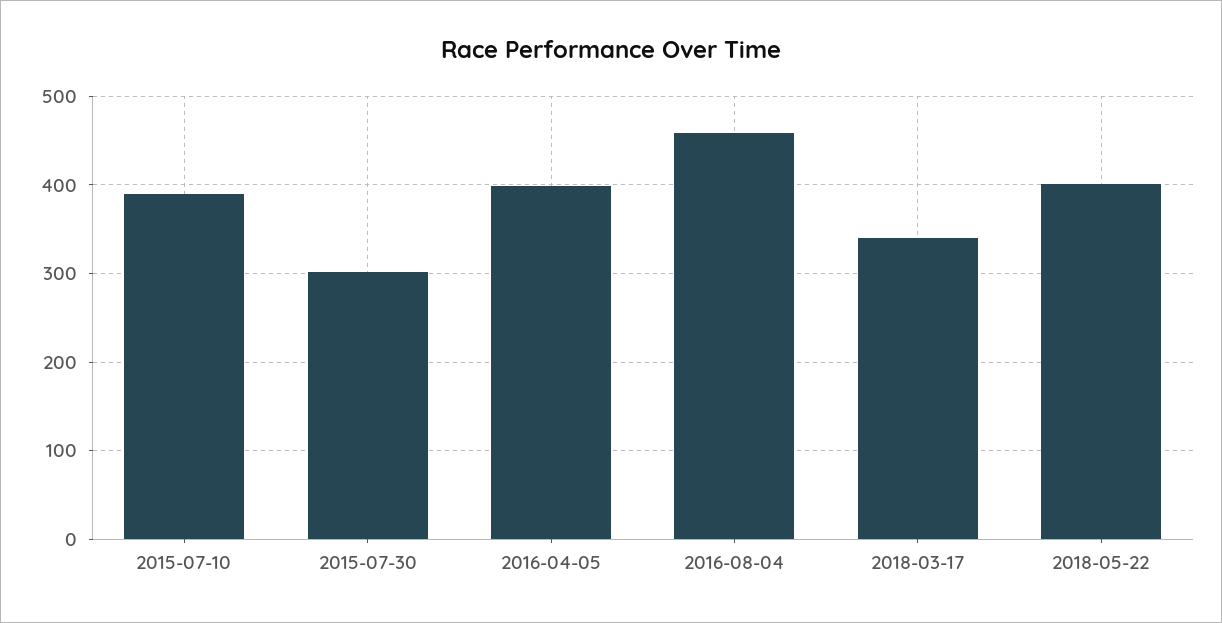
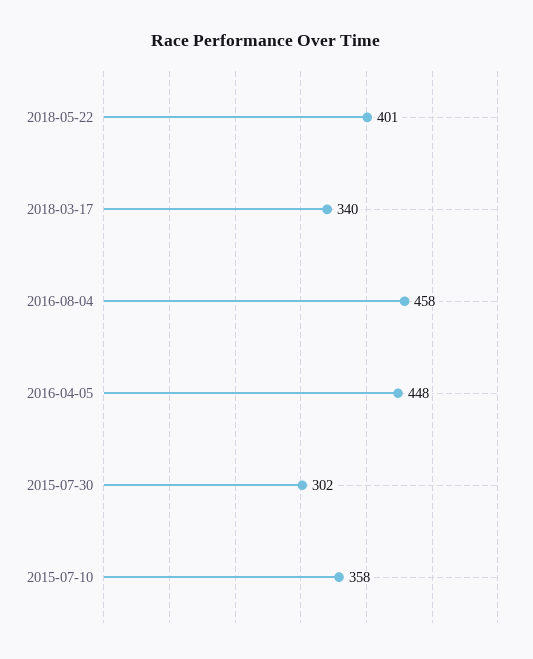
  {
-   "2015-07-10": 390,
+   "2015-07-10": 358,
    "2015-07-30": 302,
-   "2016-04-05": 400,
+   "2016-04-05": 448,
    "2016-08-04": 458,
    "2018-03-17": 340,
    "2018-05-22": 401
  }

